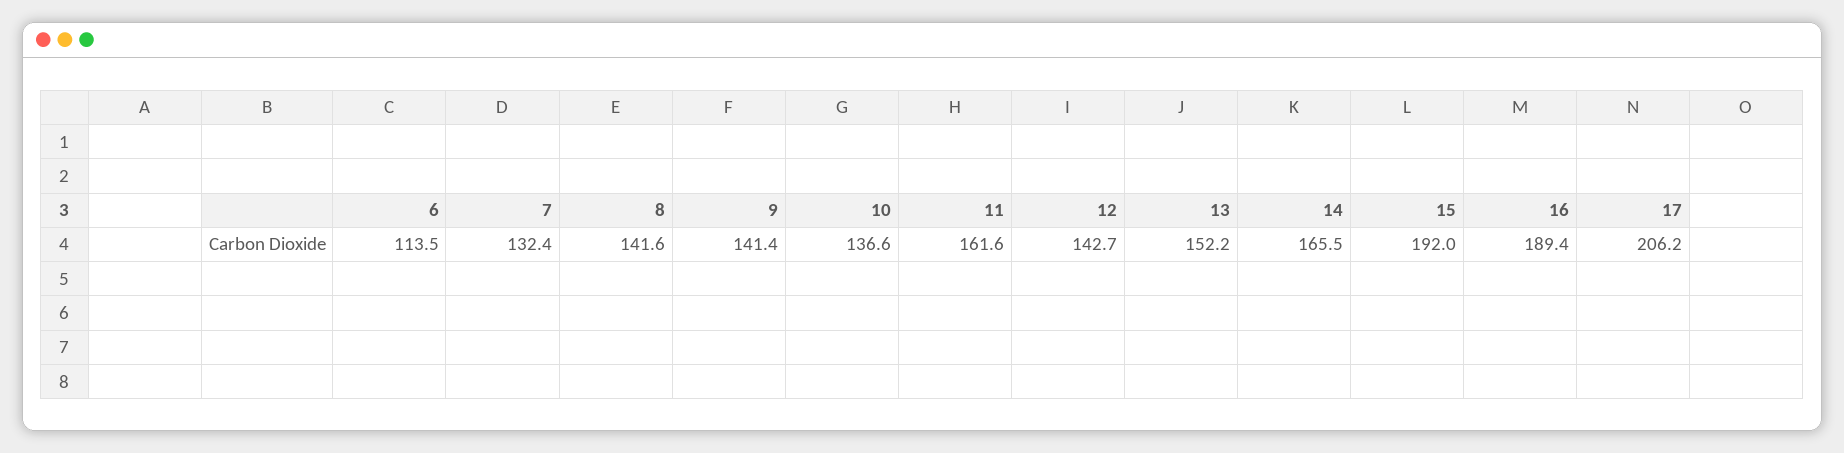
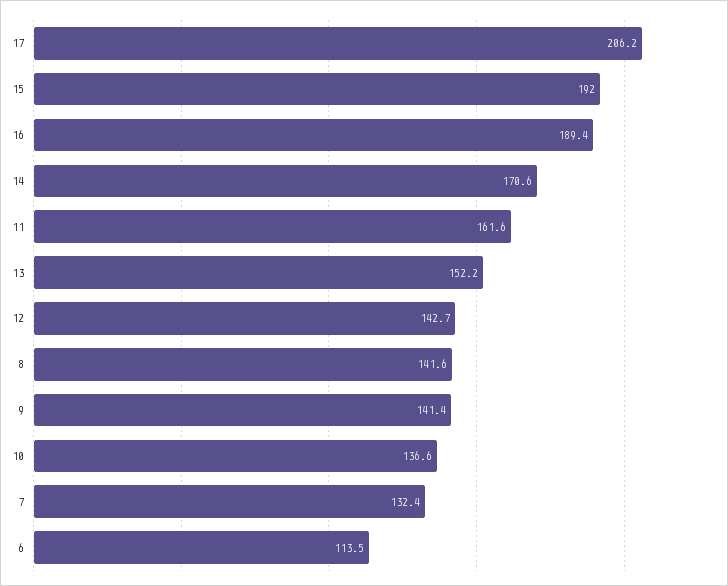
  {
    "6": 113.5,
    "7": 132.4,
    "8": 141.6,
    "9": 141.4,
    "10": 136.6,
    "11": 161.6,
    "12": 142.7,
    "13": 152.2,
-   "14": 165.5,
+   "14": 170.6,
    "15": 192,
    "16": 189.4,
    "17": 206.2
  }

